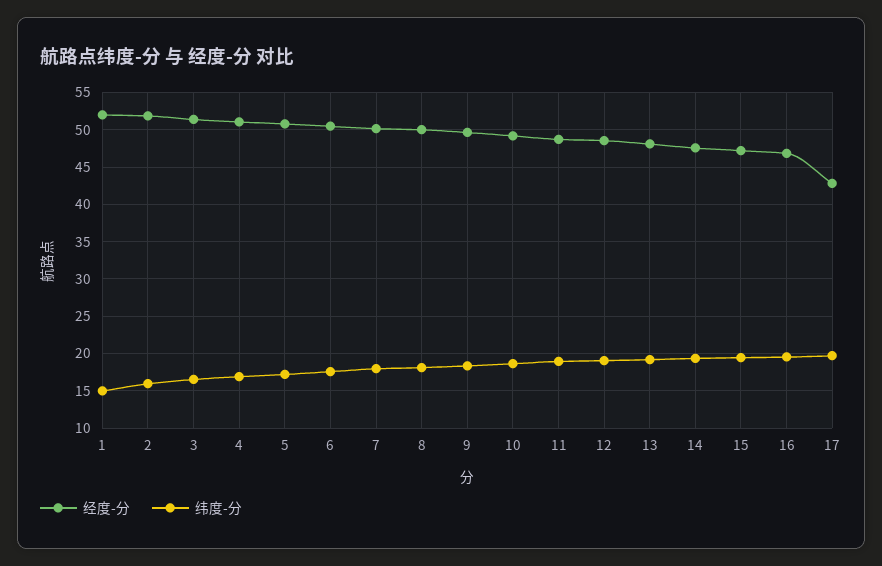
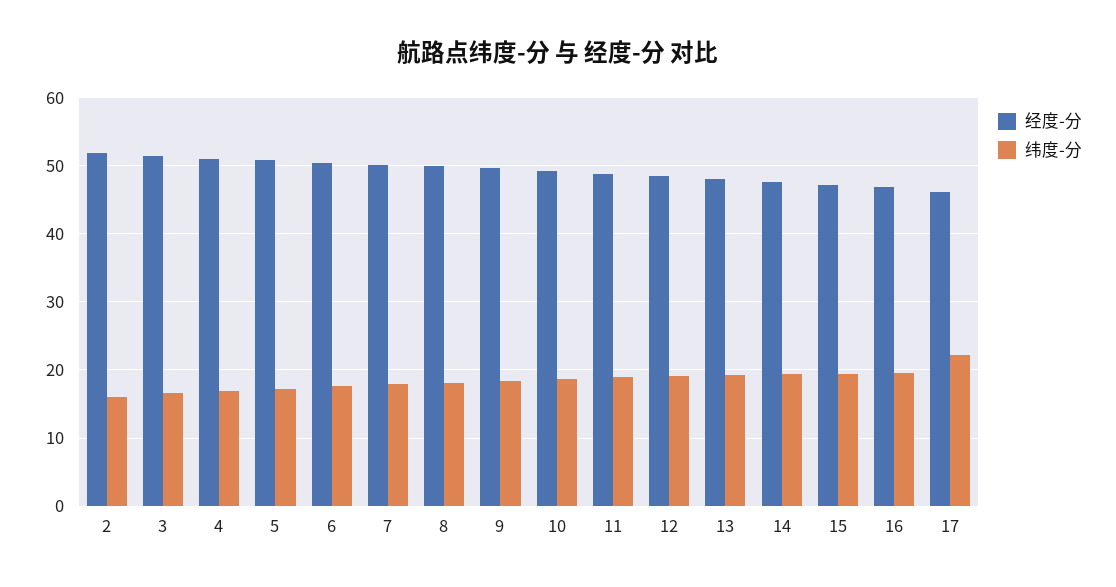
  {
    "经度-分": {
-     "1": 52,
      "2": 52,
      "3": 51,
      "4": 51,
      "5": 51,
      "6": 50,
      "7": 50,
      "8": 50,
      "9": 50,
      "10": 49,
      "11": 49,
      "12": 49,
      "13": 48,
      "14": 48,
      "15": 47,
      "16": 47,
-     "17": 43
+     "17": 46
    },
    "纬度-分": {
-     "1": 15,
      "2": 16,
      "3": 17,
      "4": 17,
      "5": 17,
      "6": 18,
      "7": 18,
      "8": 18,
      "9": 18,
      "10": 19,
      "11": 19,
      "12": 19,
      "13": 19,
      "14": 19,
      "15": 19,
      "16": 20,
-     "17": 20
+     "17": 22
    }
  }

